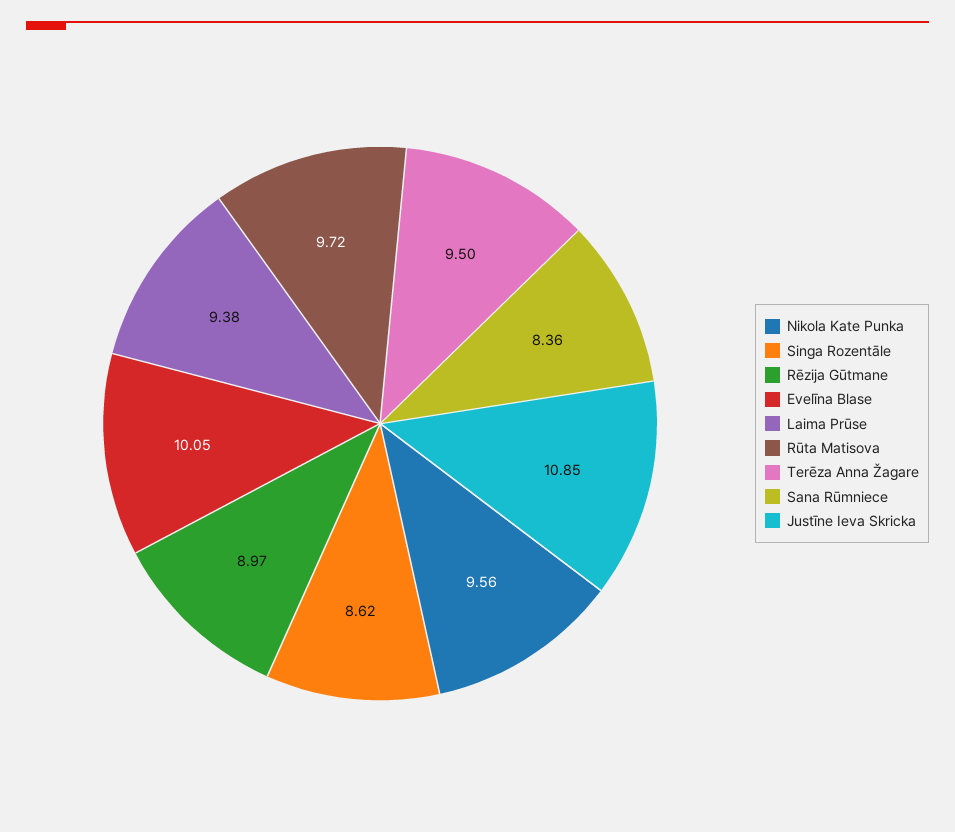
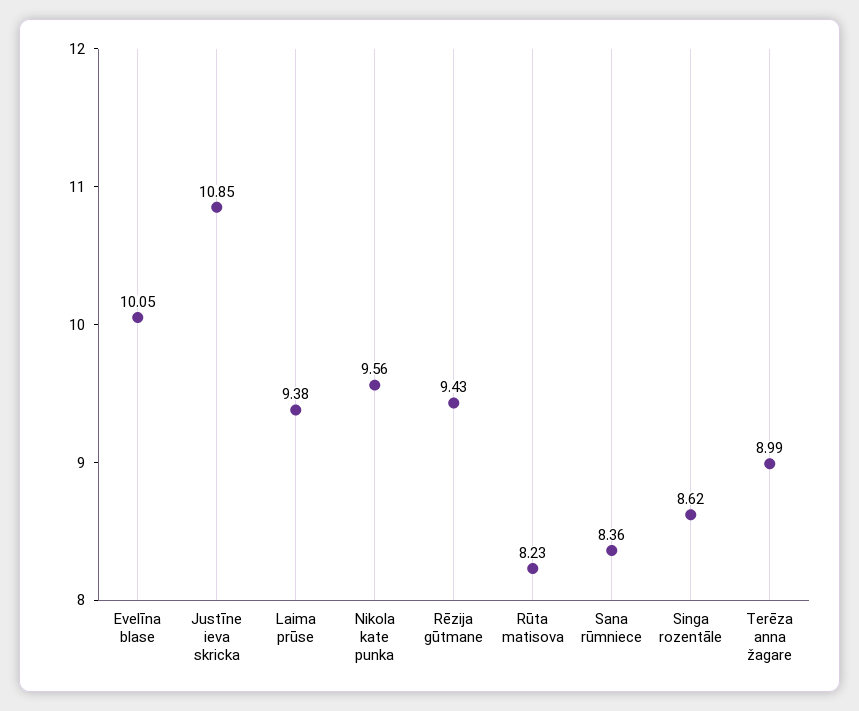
  {
    "Nikola Kate Punka": 9.56,
    "Singa Rozentāle": 8.62,
-   "Rēzija Gūtmane": 8.97,
+   "Rēzija Gūtmane": 9.43,
    "Evelīna Blase": 10.05,
    "Laima Prūse": 9.38,
-   "Rūta Matisova": 9.72,
+   "Rūta Matisova": 8.23,
-   "Terēza Anna Žagare": 9.5,
+   "Terēza Anna Žagare": 8.99,
    "Sana Rūmniece": 8.36,
    "Justīne Ieva Skricka": 10.85
  }

